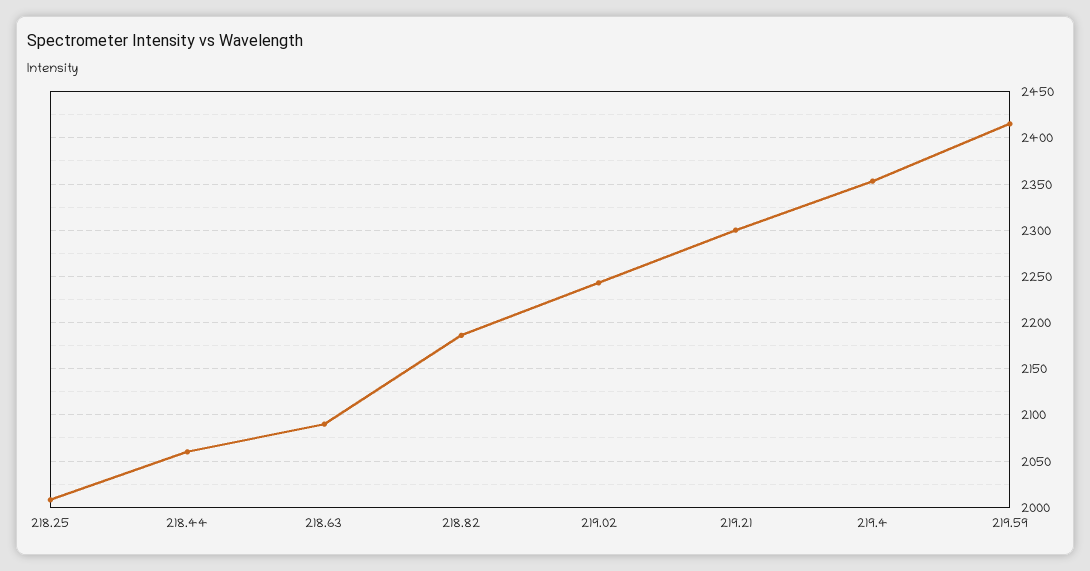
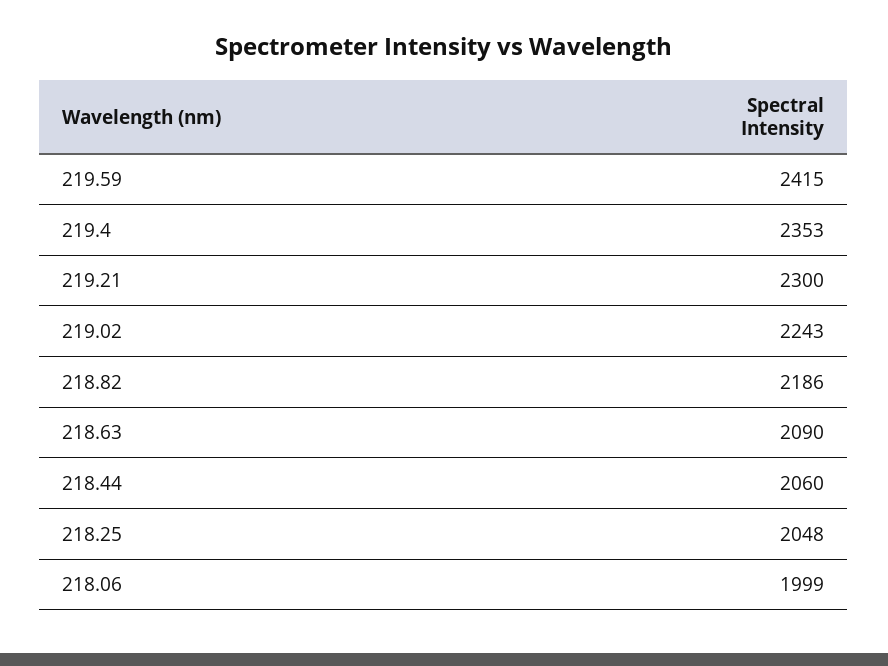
  {
-   "218.25": 2010,
+   "218.25": 2048,
    "218.44": 2060,
    "218.63": 2090,
    "218.82": 2186,
    "219.02": 2243,
    "219.21": 2300,
    "219.4": 2353,
-   "219.59": 2415
+   "219.59": 2415,
+   "218.06": 1999
  }

